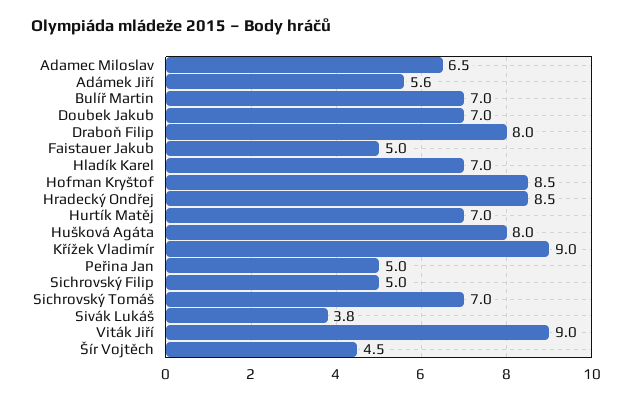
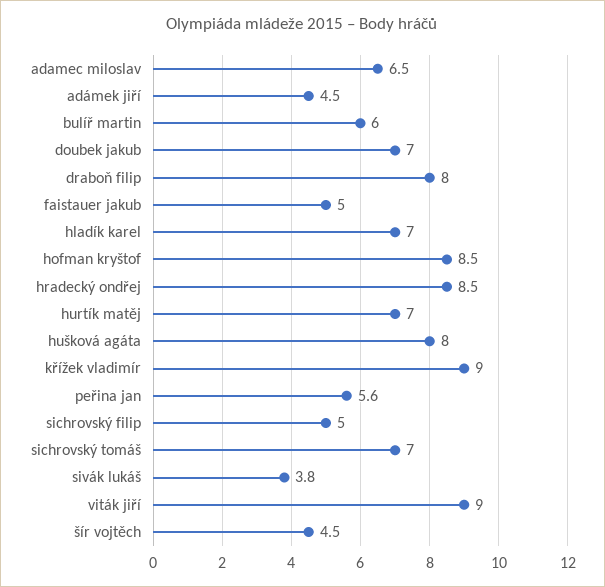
  {
    "Adamec Miloslav": 6.5,
-   "Adámek Jiří": 5.6,
+   "Adámek Jiří": 4.5,
-   "Bulíř Martin": 7,
+   "Bulíř Martin": 6,
    "Doubek Jakub": 7,
    "Draboň Filip": 8,
    "Faistauer Jakub": 5,
    "Hladík Karel": 7,
    "Hofman Kryštof": 8.5,
    "Hradecký Ondřej": 8.5,
    "Hurtík Matěj": 7,
    "Hušková Agáta": 8,
    "Křížek Vladimír": 9,
-   "Peřina Jan": 5,
+   "Peřina Jan": 5.6,
    "Sichrovský Filip": 5,
    "Sichrovský Tomáš": 7,
    "Sivák Lukáš": 3.8,
    "Viták Jiří": 9,
    "Šír Vojtěch": 4.5
  }

